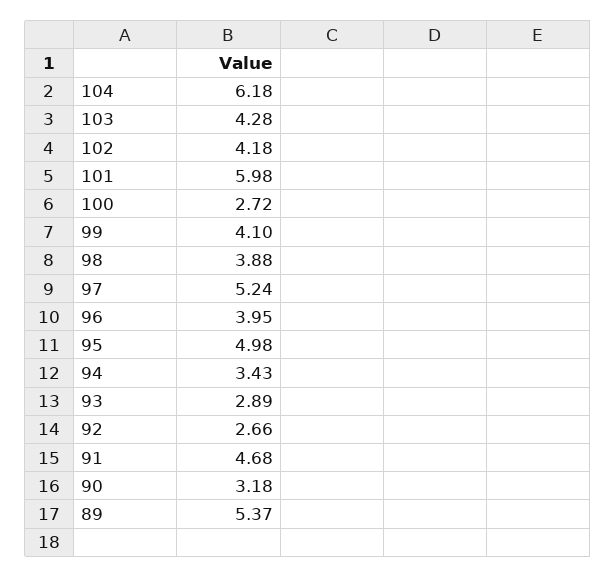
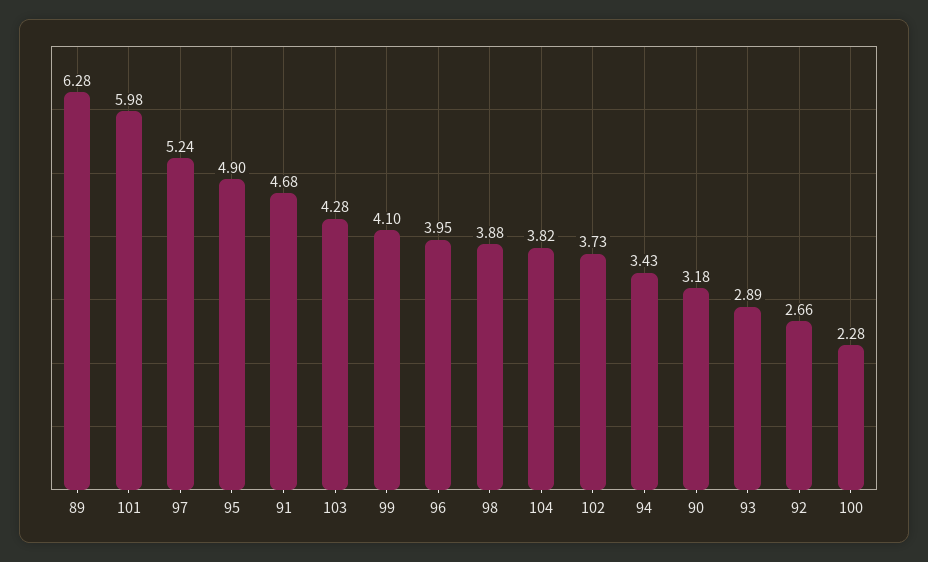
  {
-   "104": 6.18,
+   "104": 3.82,
    "103": 4.28,
-   "102": 4.18,
+   "102": 3.73,
    "101": 5.98,
-   "100": 2.72,
+   "100": 2.28,
    "99": 4.1,
    "98": 3.88,
    "97": 5.24,
    "96": 3.95,
-   "95": 4.98,
+   "95": 4.9,
    "94": 3.43,
    "93": 2.89,
    "92": 2.66,
    "91": 4.68,
    "90": 3.18,
-   "89": 5.37
+   "89": 6.28
  }

